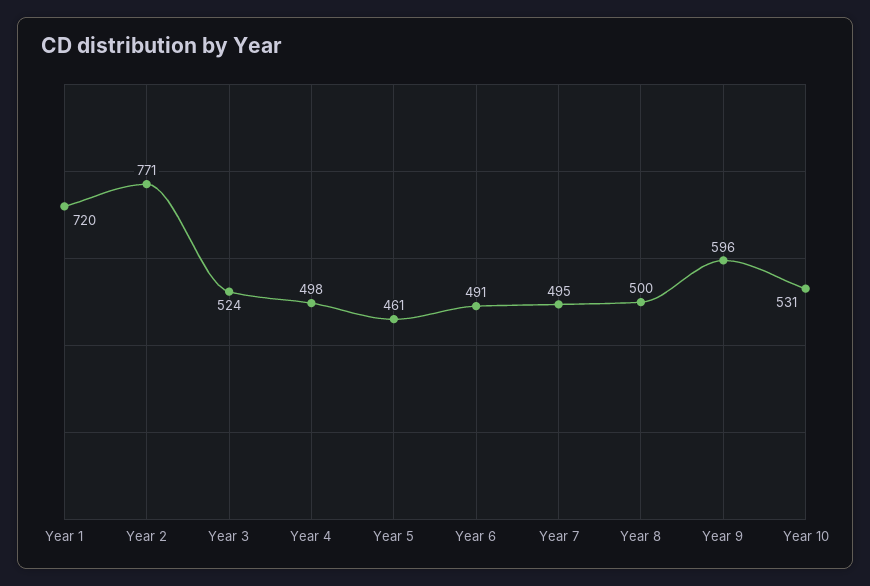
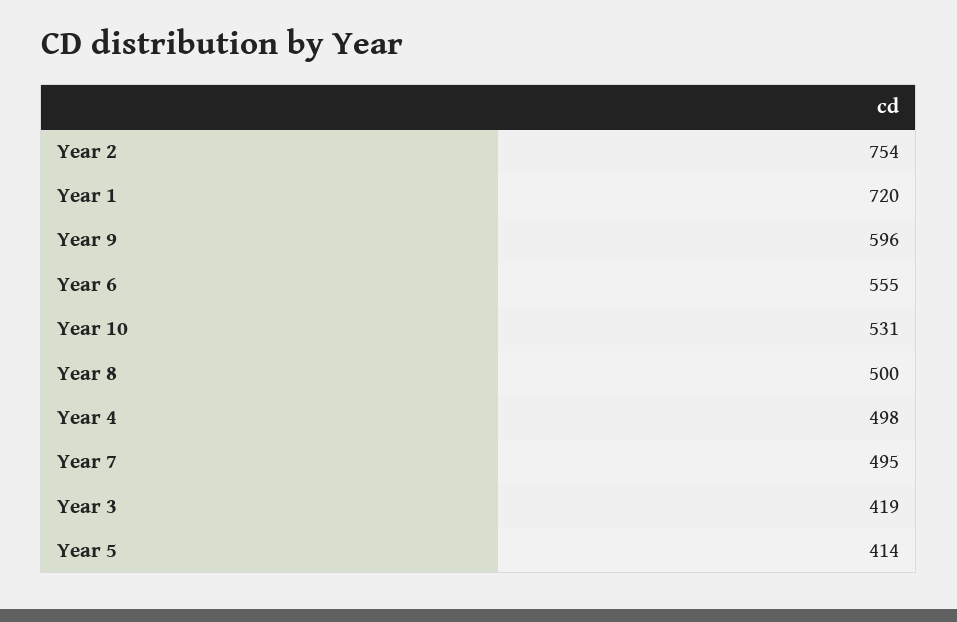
  {
    "Year 1": 720,
-   "Year 2": 771,
+   "Year 2": 754,
-   "Year 3": 524,
+   "Year 3": 419,
    "Year 4": 498,
-   "Year 5": 461,
+   "Year 5": 414,
-   "Year 6": 491,
+   "Year 6": 555,
    "Year 7": 495,
    "Year 8": 500,
    "Year 9": 596,
    "Year 10": 531
  }

